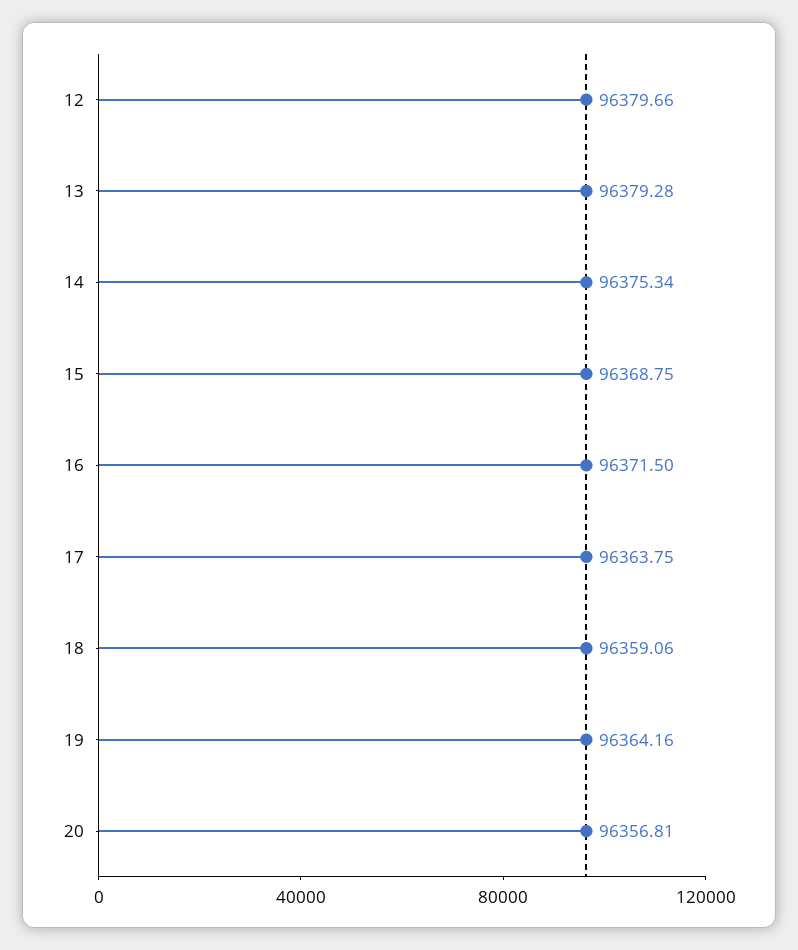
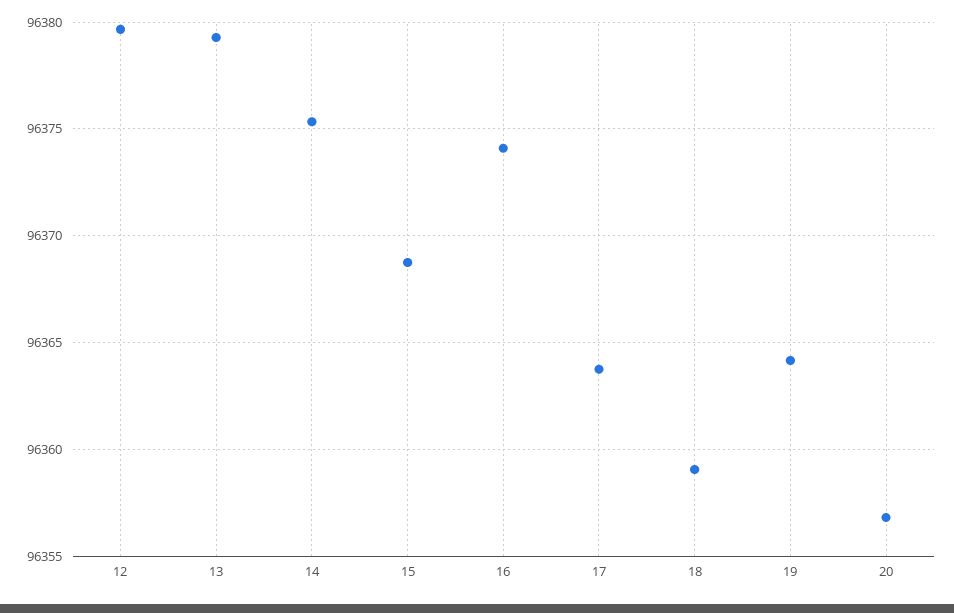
  {
    "12": 96379.66,
    "13": 96379.28,
    "14": 96375.34,
    "15": 96368.75,
-   "16": 96371.5,
+   "16": 96374,
    "17": 96363.75,
    "18": 96359.06,
    "19": 96364.16,
    "20": 96356.81
  }

